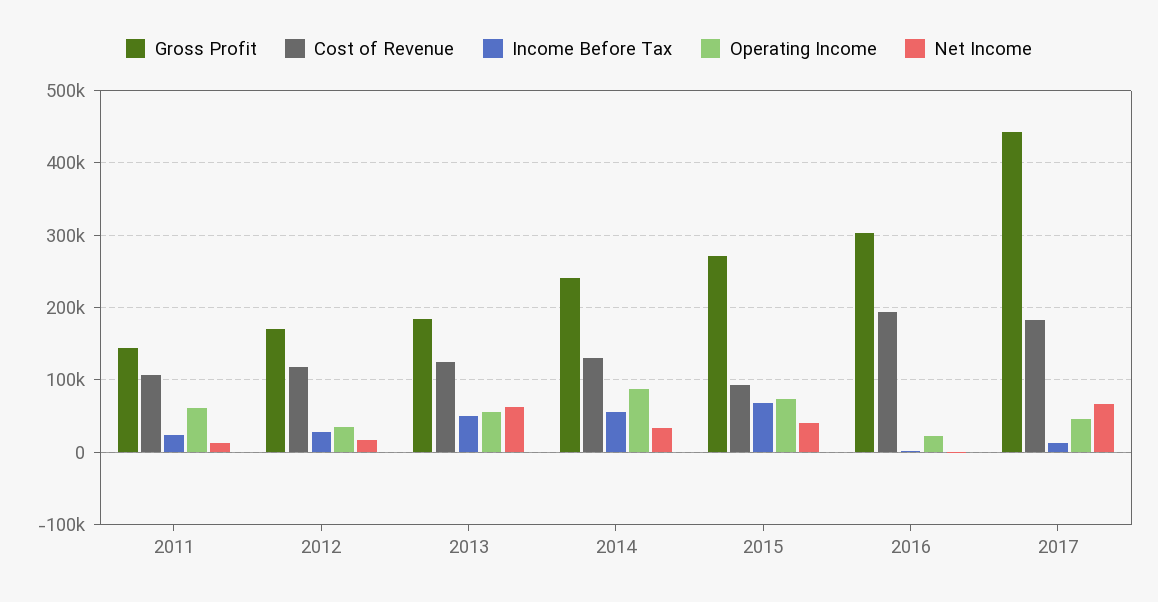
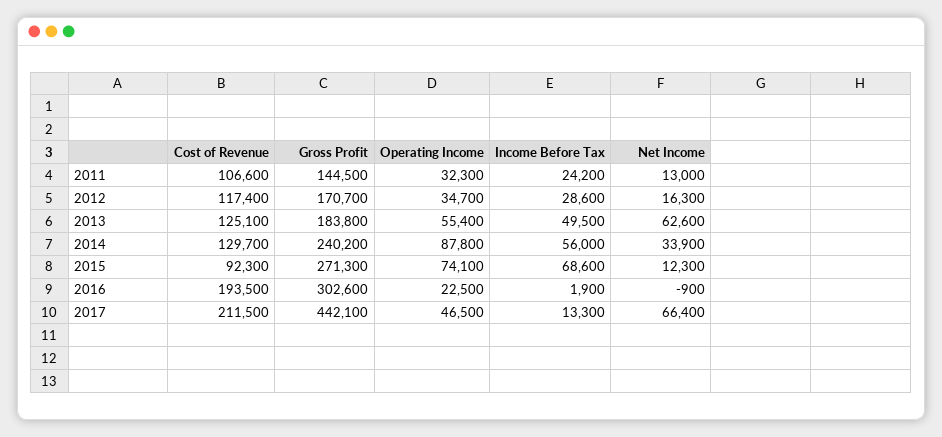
  {
    "Gross Profit": {
      "2011": 144500,
      "2012": 170700,
      "2013": 183800,
      "2014": 240200,
      "2015": 271300,
      "2016": 302600,
      "2017": 442100
    },
    "Cost of Revenue": {
      "2011": 106600,
      "2012": 117400,
      "2013": 125100,
      "2014": 129700,
      "2015": 92300,
      "2016": 193500,
-     "2017": 180000
+     "2017": 211500
    },
    "Income Before Tax": {
      "2011": 24200,
      "2012": 28600,
      "2013": 49500,
      "2014": 56000,
      "2015": 68600,
      "2016": 1900,
      "2017": 13300
    },
    "Operating Income": {
-     "2011": 60000,
+     "2011": 32300,
      "2012": 34700,
      "2013": 55400,
      "2014": 87800,
      "2015": 74100,
      "2016": 22500,
      "2017": 46500
    },
    "Net Income": {
      "2011": 13000,
      "2012": 16300,
      "2013": 62600,
      "2014": 33900,
-     "2015": 40000,
+     "2015": 12300,
      "2016": -900,
      "2017": 66400
    }
  }

